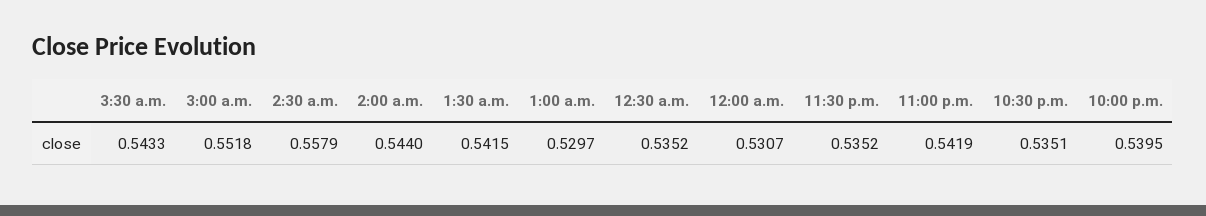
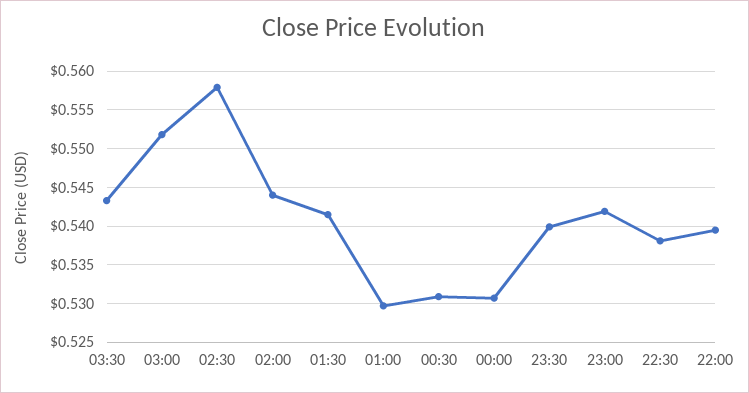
  {
    "3:30 a.m.": 0.5433,
    "3:00 a.m.": 0.5518,
    "2:30 a.m.": 0.5579,
    "2:00 a.m.": 0.544,
    "1:30 a.m.": 0.5415,
    "1:00 a.m.": 0.5297,
-   "12:30 a.m.": 0.5352,
+   "12:30 a.m.": 0.531,
    "12:00 a.m.": 0.5307,
-   "11:30 p.m.": 0.5352,
+   "11:30 p.m.": 0.54,
    "11:00 p.m.": 0.5419,
-   "10:30 p.m.": 0.5351,
+   "10:30 p.m.": 0.538,
    "10:00 p.m.": 0.5395
  }

